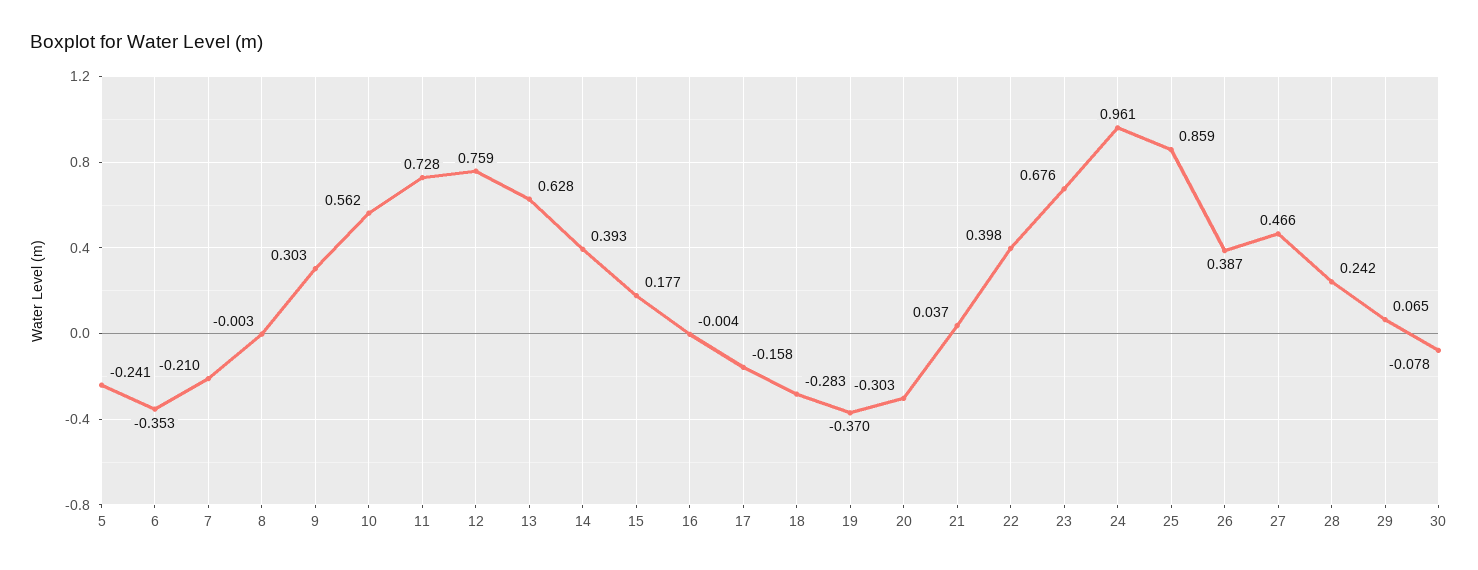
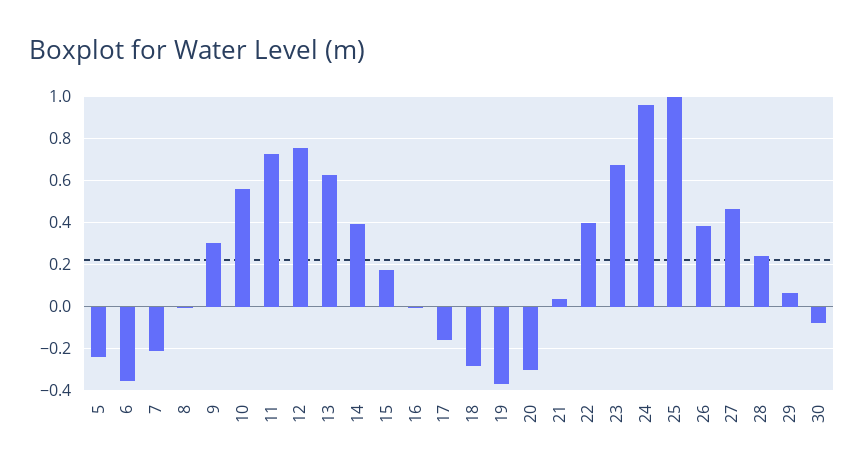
  {
    "5": -0.241,
    "6": -0.353,
    "7": -0.21,
    "8": -0.003,
    "9": 0.303,
    "10": 0.562,
    "11": 0.728,
    "12": 0.759,
    "13": 0.628,
    "14": 0.393,
    "15": 0.177,
    "16": -0.004,
    "17": -0.158,
    "18": -0.283,
    "19": -0.37,
    "20": -0.303,
    "21": 0.037,
    "22": 0.398,
    "23": 0.676,
    "24": 0.961,
-   "25": 0.859,
+   "25": 1,
    "26": 0.387,
    "27": 0.466,
    "28": 0.242,
    "29": 0.065,
    "30": -0.078
  }

